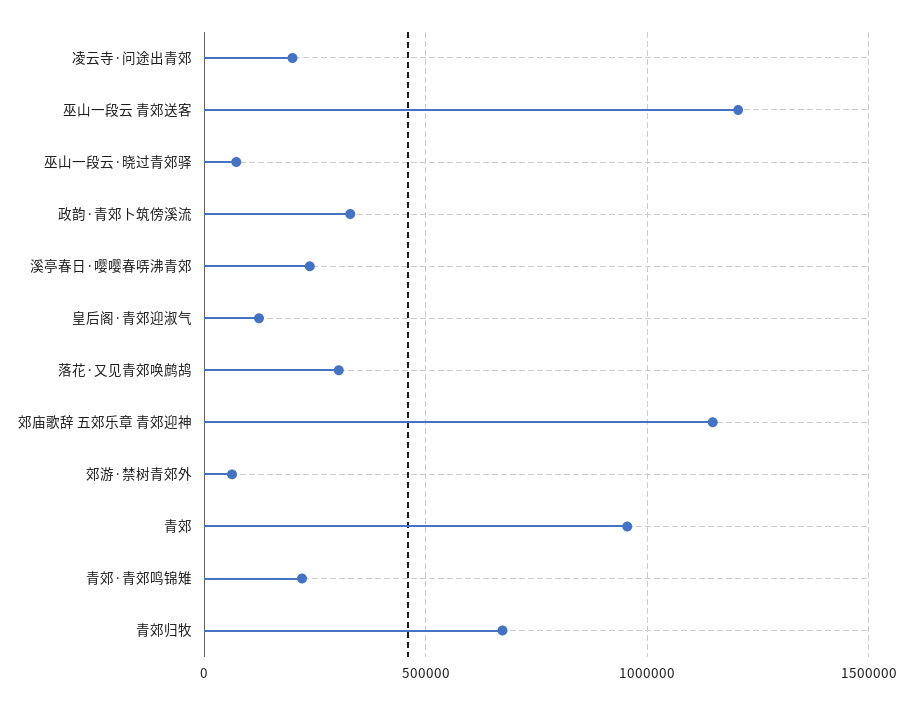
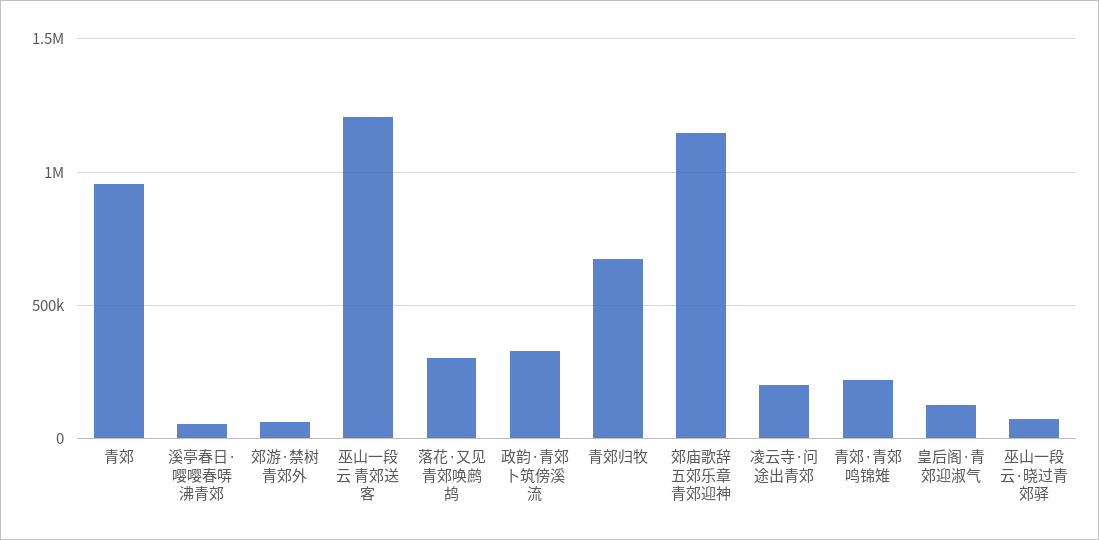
  {
    "凌云寺·问途出青郊": 200000,
    "巫山一段云 青郊送客": 1200000,
    "巫山一段云·晓过青郊驿": 50000,
    "政韵·青郊卜筑傍溪流": 350000,
-   "溪亭春日·嘤嘤春哢沸青郊": 250000,
+   "溪亭春日·嘤嘤春哢沸青郊": 50000,
    "皇后阁·青郊迎淑气": 100000,
    "落花·又见青郊唤鹧鸪": 300000,
    "郊庙歌辞 五郊乐章 青郊迎神": 1150000,
    "郊游·禁树青郊外": 50000,
    "青郊": 950000,
    "青郊·青郊鸣锦雉": 200000,
    "青郊归牧": 650000
  }

